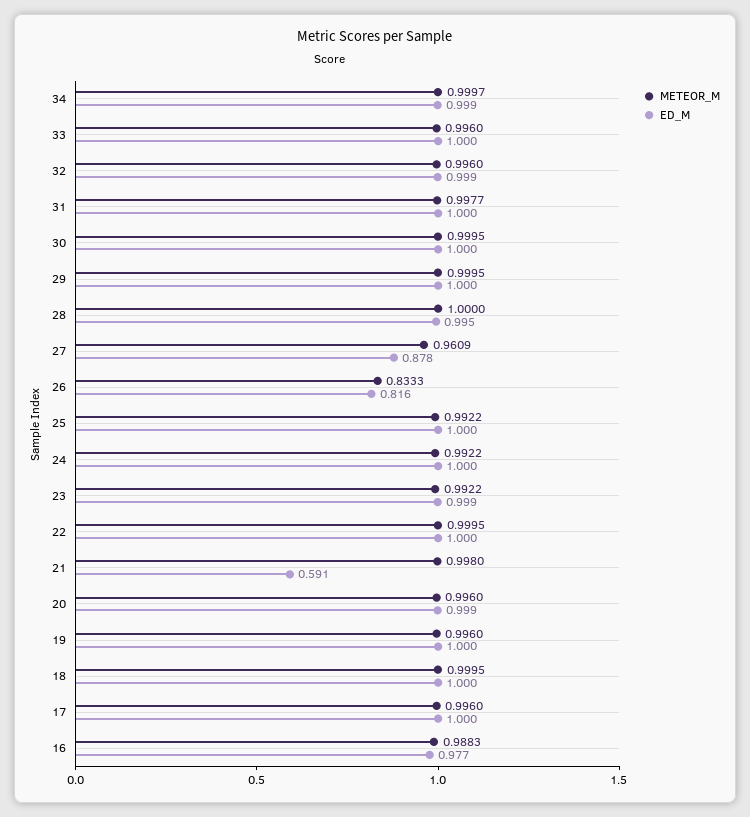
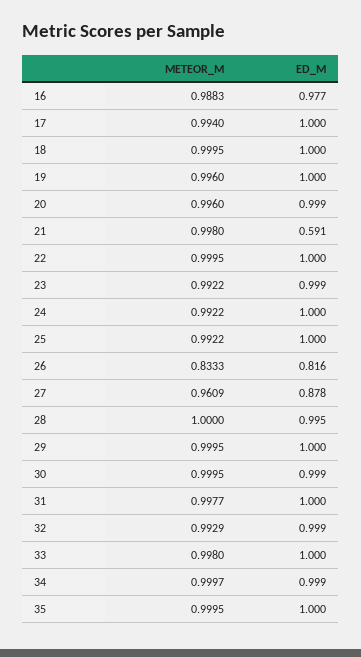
  {
    "METEOR_M": {
      "34": 0.9997,
-     "33": 0.996,
+     "33": 0.998,
-     "32": 0.996,
+     "32": 0.9929,
      "31": 0.9977,
      "30": 0.9995,
      "29": 0.9995,
      "28": 1,
      "27": 0.9609,
      "26": 0.8333,
      "25": 0.9922,
      "24": 0.9922,
      "23": 0.9922,
      "22": 0.9995,
      "21": 0.998,
      "20": 0.996,
      "19": 0.996,
      "18": 0.9995,
-     "17": 0.996,
+     "17": 0.994,
-     "16": 0.9883
+     "16": 0.9883,
+     "35": 0.9995
    },
    "ED_M": {
      "34": 0.999,
      "33": 1,
      "32": 0.999,
      "31": 1,
-     "30": 1,
+     "30": 0.999,
      "29": 1,
      "28": 0.995,
      "27": 0.878,
      "26": 0.816,
      "25": 1,
      "24": 1,
      "23": 0.999,
      "22": 1,
      "21": 0.591,
      "20": 0.999,
      "19": 1,
      "18": 1,
      "17": 1,
-     "16": 0.977
+     "16": 0.977,
+     "35": 1
    }
  }

